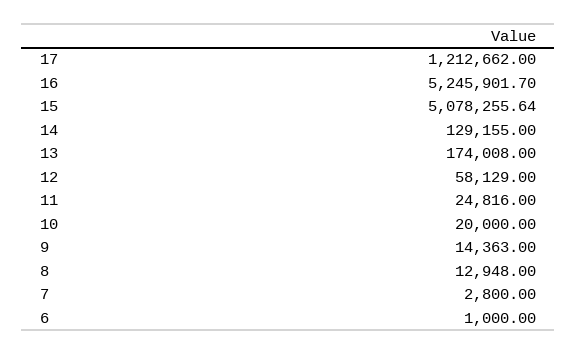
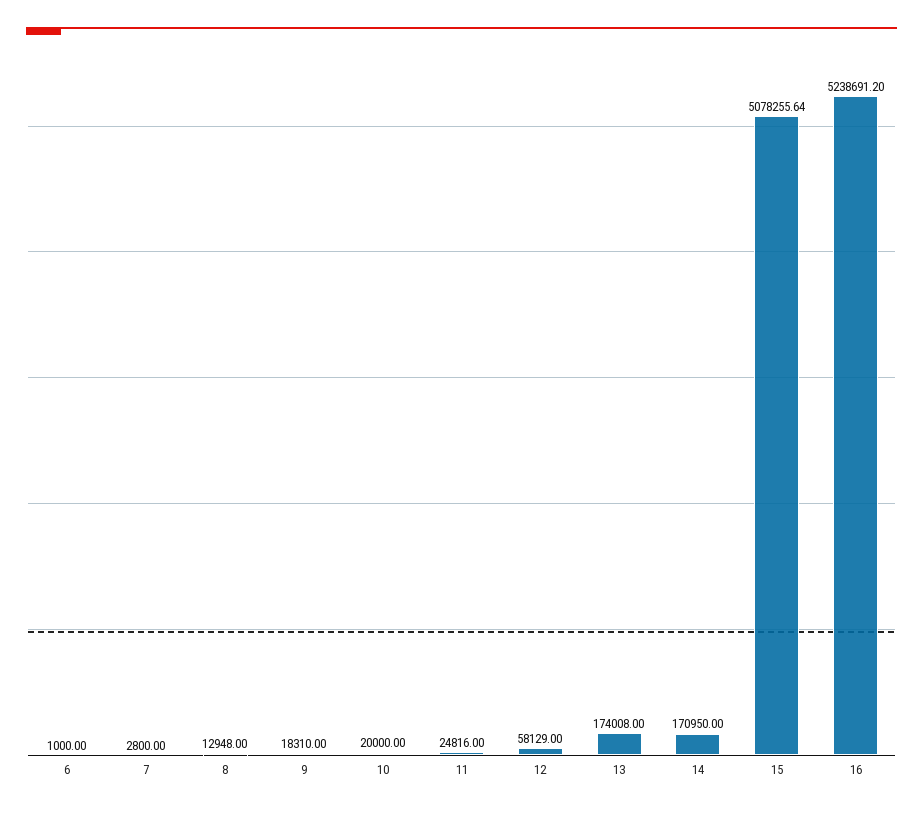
  {
-   "17": 1212662,
-   "16": 5245901.7,
+   "16": 5238691.2,
    "15": 5078255.64,
-   "14": 129155,
+   "14": 170950,
    "13": 174008,
    "12": 58129,
    "11": 24816,
    "10": 20000,
-   "9": 14363,
+   "9": 18310,
    "8": 12948,
    "7": 2800,
    "6": 1000
  }

